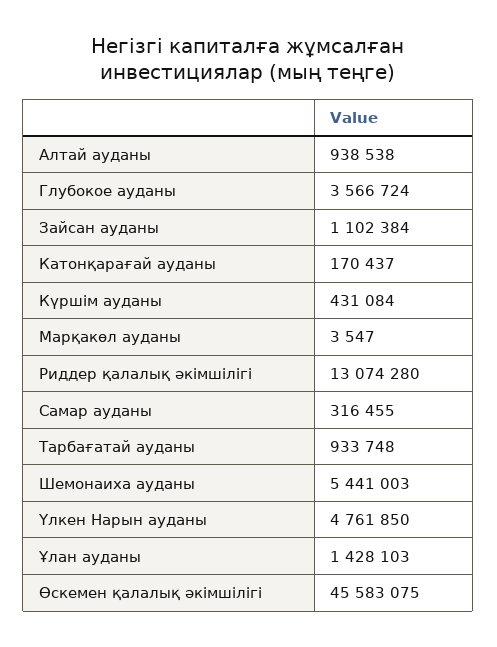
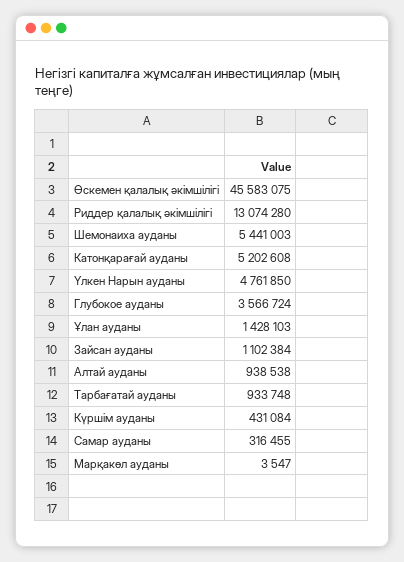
  {
    "Алтай ауданы": 938538,
    "Глубокое ауданы": 3566724,
    "Зайсан ауданы": 1102384,
-   "Катонқарағай ауданы": 170437,
+   "Катонқарағай ауданы": 5202608,
    "Күршім ауданы": 431084,
    "Марқакөл ауданы": 3547,
    "Риддер қалалық әкімшілігі": 13074280,
    "Самар ауданы": 316455,
    "Тарбағатай ауданы": 933748,
    "Шемонаиха ауданы": 5441003,
    "Үлкен Нарын ауданы": 4761850,
    "Ұлан ауданы": 1428103,
    "Өскемен қалалық әкімшілігі": 45583075
  }

